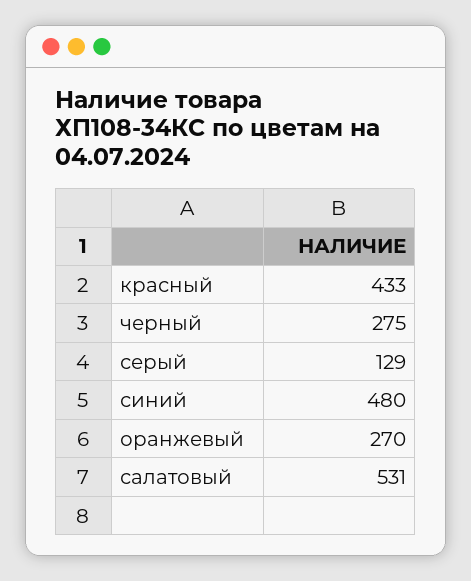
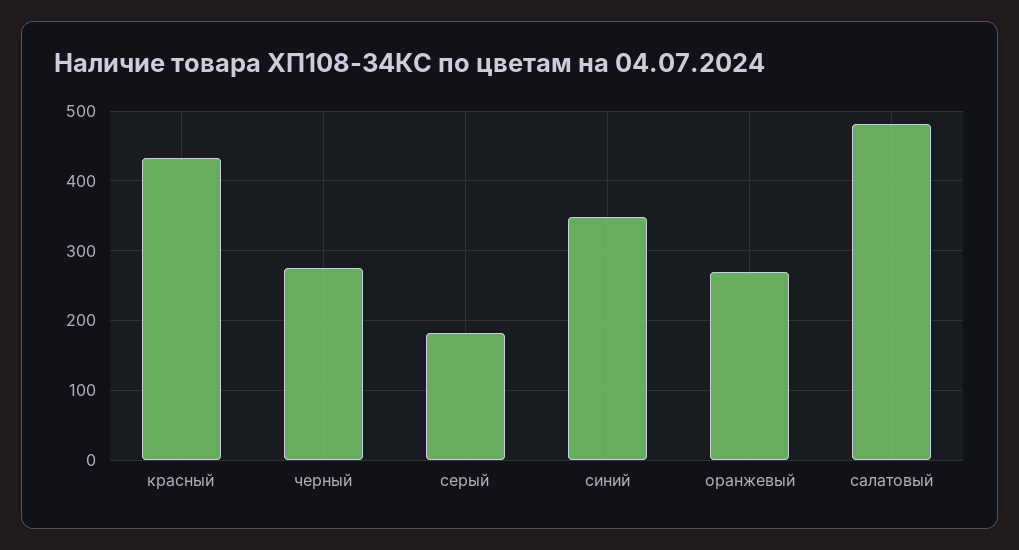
  {
    "красный": 433,
    "черный": 275,
-   "серый": 129,
+   "серый": 180,
-   "синий": 480,
+   "синий": 350,
    "оранжевый": 270,
-   "салатовый": 531
+   "салатовый": 480
  }

